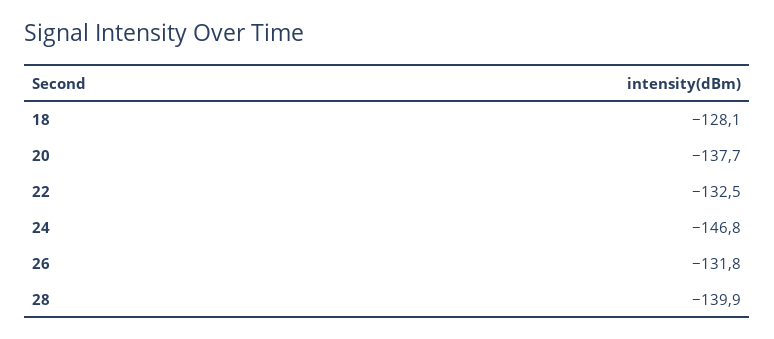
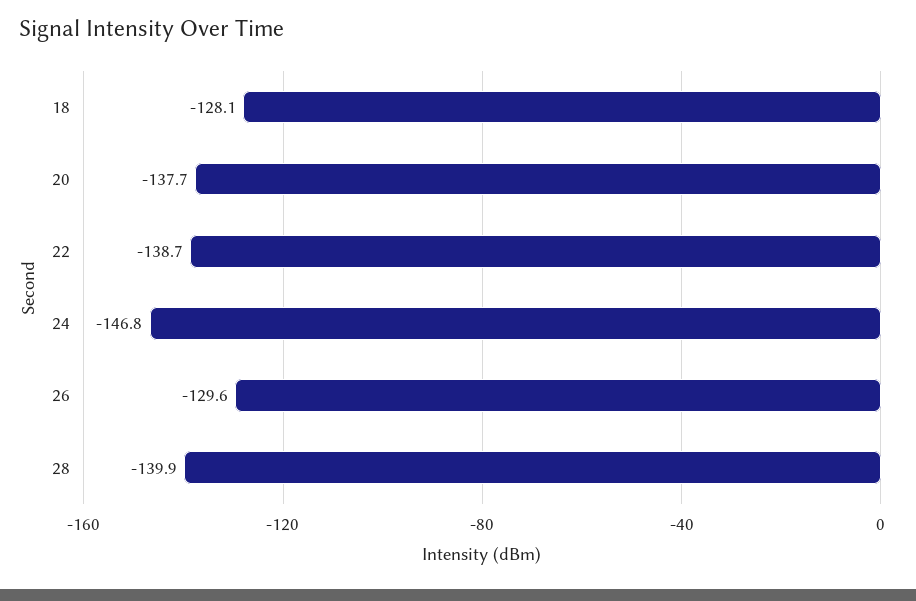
  {
    "18": -128.1,
    "20": -137.7,
-   "22": -132.5,
+   "22": -138.7,
    "24": -146.8,
-   "26": -131.8,
+   "26": -129.6,
    "28": -139.9
  }

